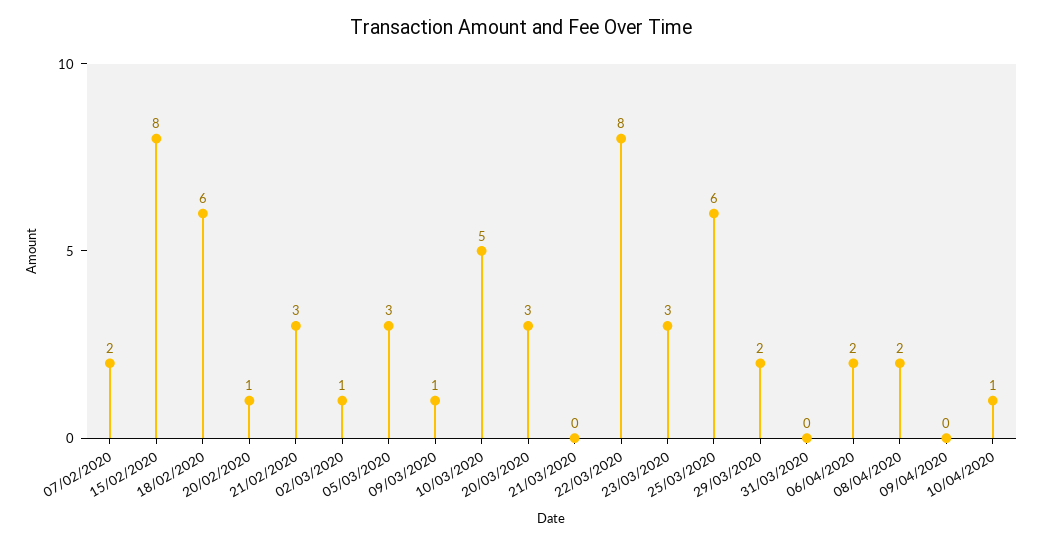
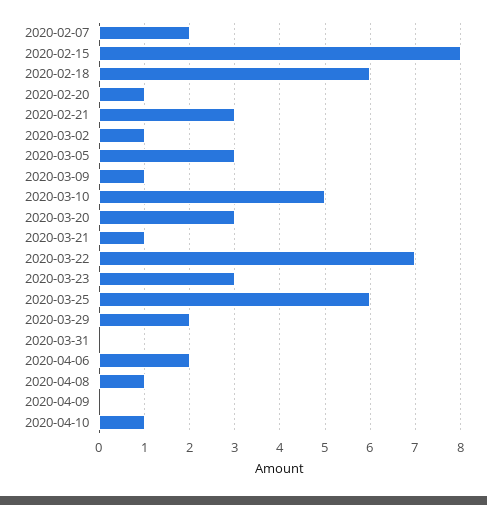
  {
    "07/02/2020": 2,
    "15/02/2020": 8,
    "18/02/2020": 6,
    "20/02/2020": 1,
    "21/02/2020": 3,
    "02/03/2020": 1,
    "05/03/2020": 3,
    "09/03/2020": 1,
    "10/03/2020": 5,
    "20/03/2020": 3,
-   "21/03/2020": 0,
+   "21/03/2020": 1,
-   "22/03/2020": 8,
+   "22/03/2020": 7,
    "23/03/2020": 3,
    "25/03/2020": 6,
    "29/03/2020": 2,
    "31/03/2020": 0,
    "06/04/2020": 2,
-   "08/04/2020": 2,
+   "08/04/2020": 1,
    "09/04/2020": 0,
    "10/04/2020": 1
  }

